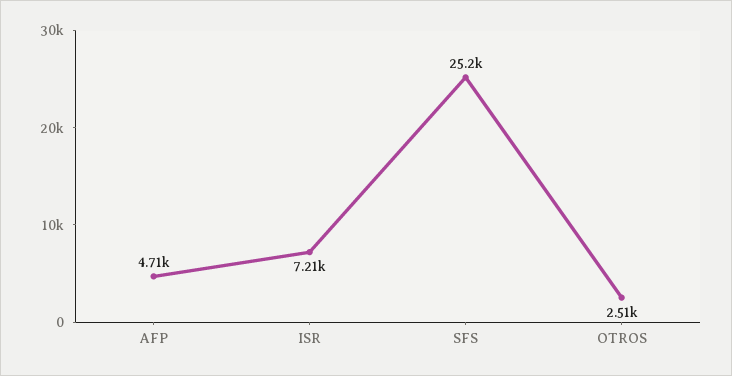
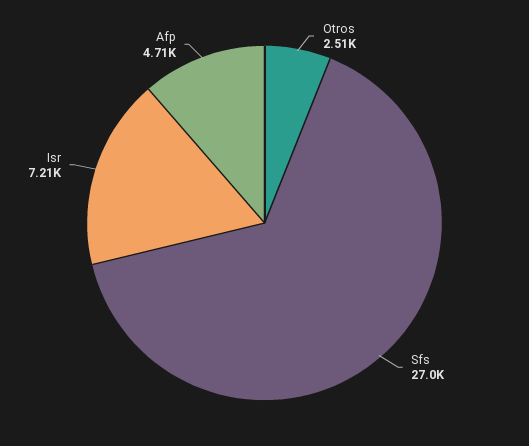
  {
    "AFP": 4710,
    "ISR": 7210,
-   "SFS": 25200,
+   "SFS": 27000,
    "OTROS": 2510
  }

